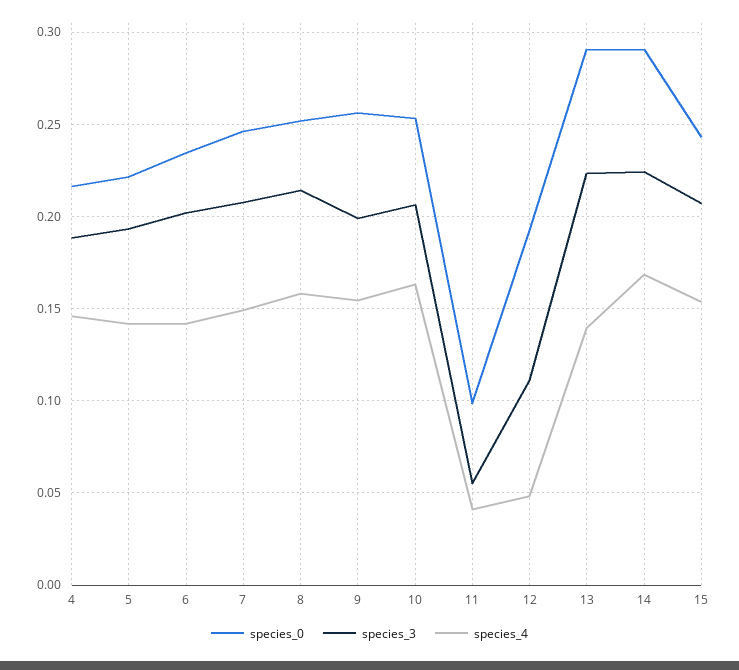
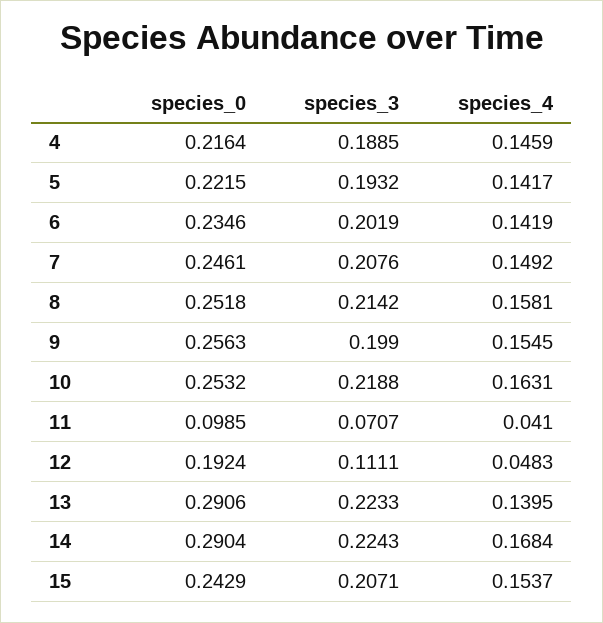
  {
    "species_0": {
      "4": 0.2164,
      "5": 0.2215,
      "6": 0.2346,
      "7": 0.2461,
      "8": 0.2518,
      "9": 0.2563,
      "10": 0.2532,
      "11": 0.0985,
      "12": 0.1924,
      "13": 0.2906,
      "14": 0.2904,
      "15": 0.2429
    },
    "species_3": {
      "4": 0.1885,
      "5": 0.1932,
      "6": 0.2019,
      "7": 0.2076,
      "8": 0.2142,
      "9": 0.199,
-     "10": 0.205,
+     "10": 0.2188,
-     "11": 0.055,
+     "11": 0.0707,
      "12": 0.1111,
      "13": 0.2233,
      "14": 0.2243,
      "15": 0.2071
    },
    "species_4": {
      "4": 0.1459,
      "5": 0.1417,
      "6": 0.1419,
      "7": 0.1492,
      "8": 0.1581,
      "9": 0.1545,
      "10": 0.1631,
      "11": 0.041,
      "12": 0.0483,
      "13": 0.1395,
      "14": 0.1684,
      "15": 0.1537
    }
  }

